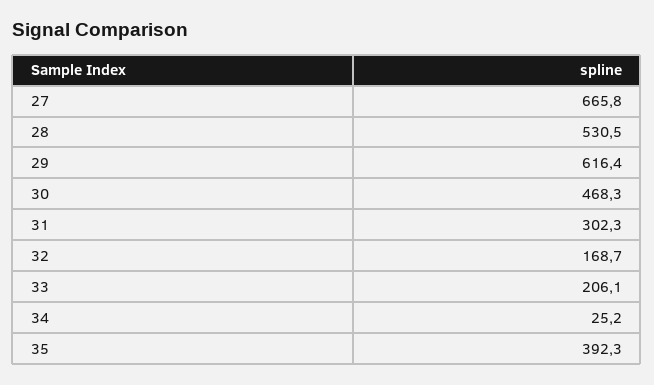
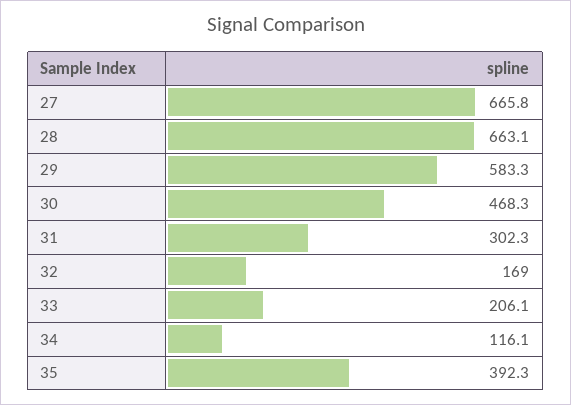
  {
    "27": 665.8,
-   "28": 530.5,
+   "28": 663.1,
-   "29": 616.4,
+   "29": 583.3,
    "30": 468.3,
    "31": 302.3,
-   "32": 168.7,
+   "32": 169,
    "33": 206.1,
-   "34": 25.2,
+   "34": 116.1,
    "35": 392.3
  }

